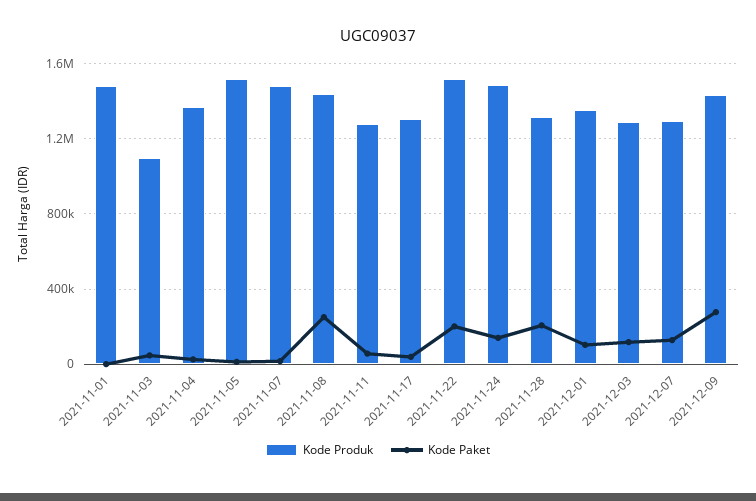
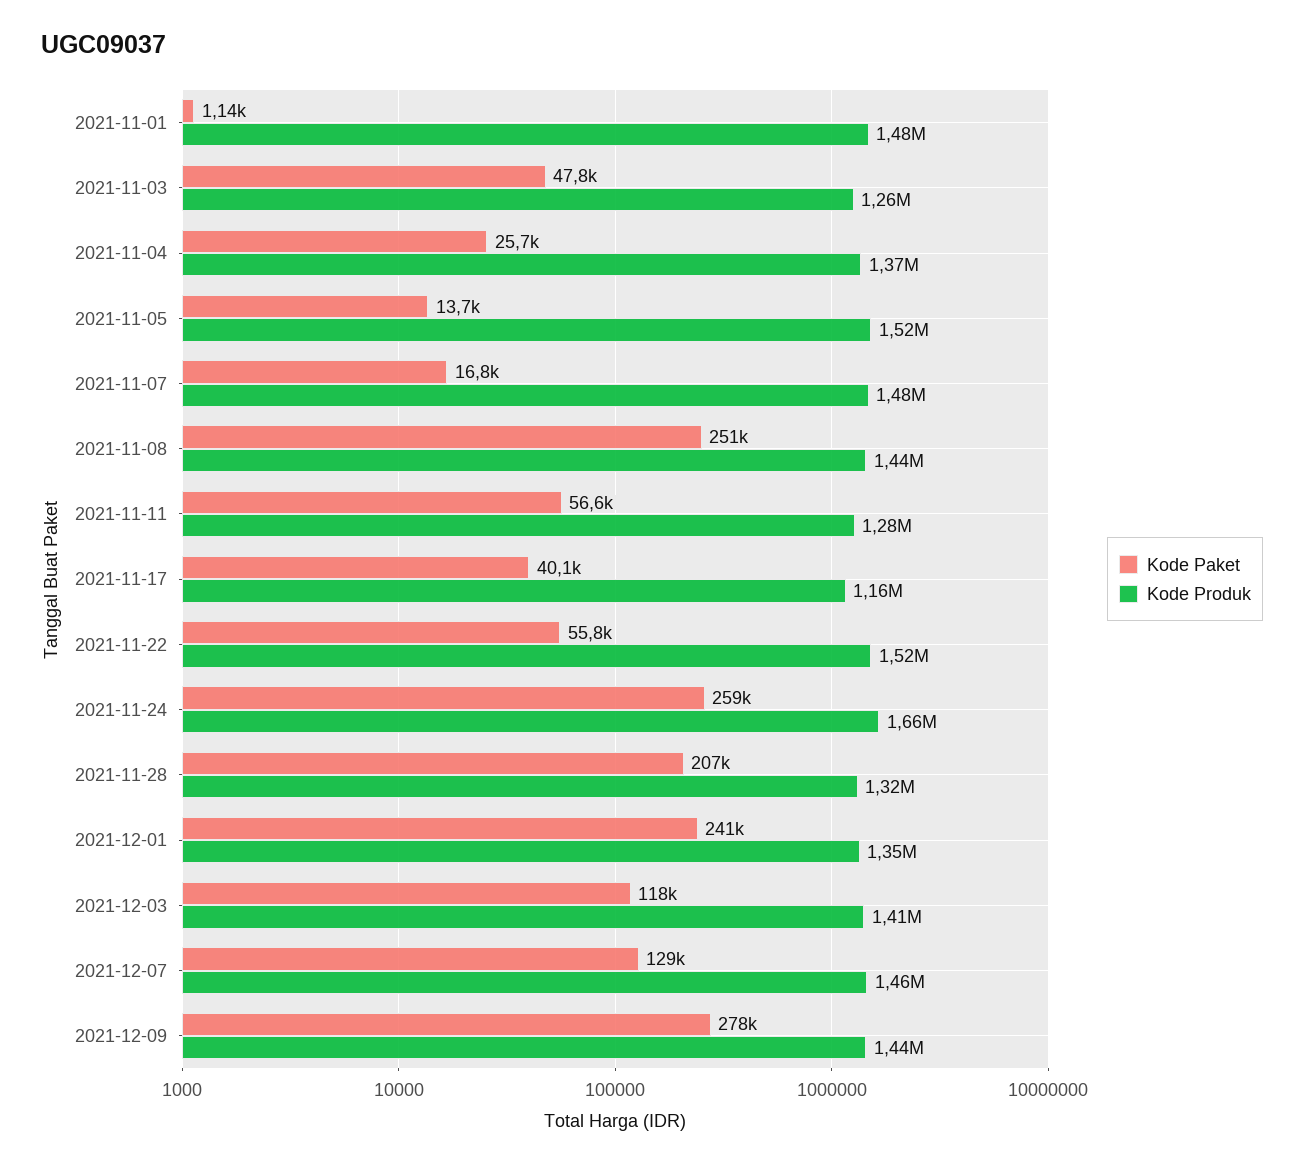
  {
    "Kode Produk": {
      "2021-11-01": 1480000,
-     "2021-11-03": 1100000,
+     "2021-11-03": 1260000,
      "2021-11-04": 1370000,
      "2021-11-05": 1520000,
      "2021-11-07": 1480000,
      "2021-11-08": 1440000,
      "2021-11-11": 1280000,
-     "2021-11-17": 1300000,
+     "2021-11-17": 1160000,
      "2021-11-22": 1520000,
-     "2021-11-24": 1500000,
+     "2021-11-24": 1660000,
      "2021-11-28": 1320000,
      "2021-12-01": 1350000,
-     "2021-12-03": 1300000,
+     "2021-12-03": 1410000,
-     "2021-12-07": 1300000,
+     "2021-12-07": 1460000,
      "2021-12-09": 1440000
    },
    "Kode Paket": {
      "2021-11-01": 1140,
      "2021-11-03": 47800,
      "2021-11-04": 25700,
      "2021-11-05": 13700,
      "2021-11-07": 16800,
      "2021-11-08": 251000,
      "2021-11-11": 56600,
      "2021-11-17": 40100,
-     "2021-11-22": 200000,
+     "2021-11-22": 55800,
-     "2021-11-24": 150000,
+     "2021-11-24": 259000,
      "2021-11-28": 207000,
-     "2021-12-01": 100000,
+     "2021-12-01": 241000,
      "2021-12-03": 118000,
      "2021-12-07": 129000,
      "2021-12-09": 278000
    }
  }

